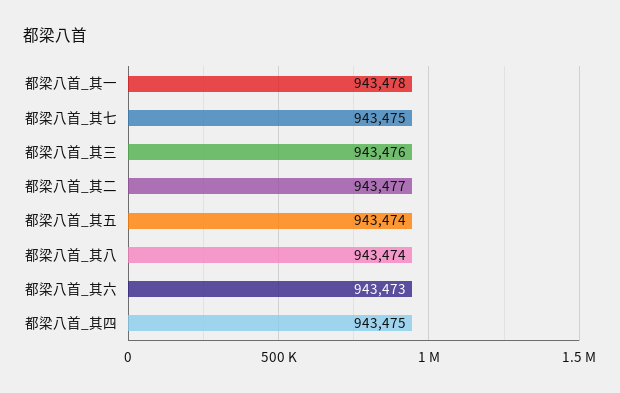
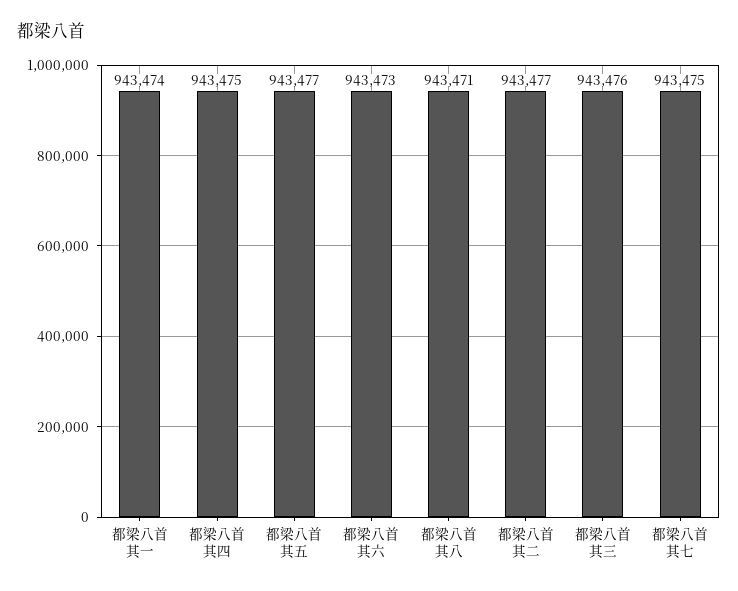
  {
-   "都梁八首_其一": 943478,
+   "都梁八首_其一": 943474,
    "都梁八首_其七": 943475,
    "都梁八首_其三": 943476,
    "都梁八首_其二": 943477,
-   "都梁八首_其五": 943474,
+   "都梁八首_其五": 943477,
-   "都梁八首_其八": 943474,
+   "都梁八首_其八": 943471,
    "都梁八首_其六": 943473,
    "都梁八首_其四": 943475
  }

